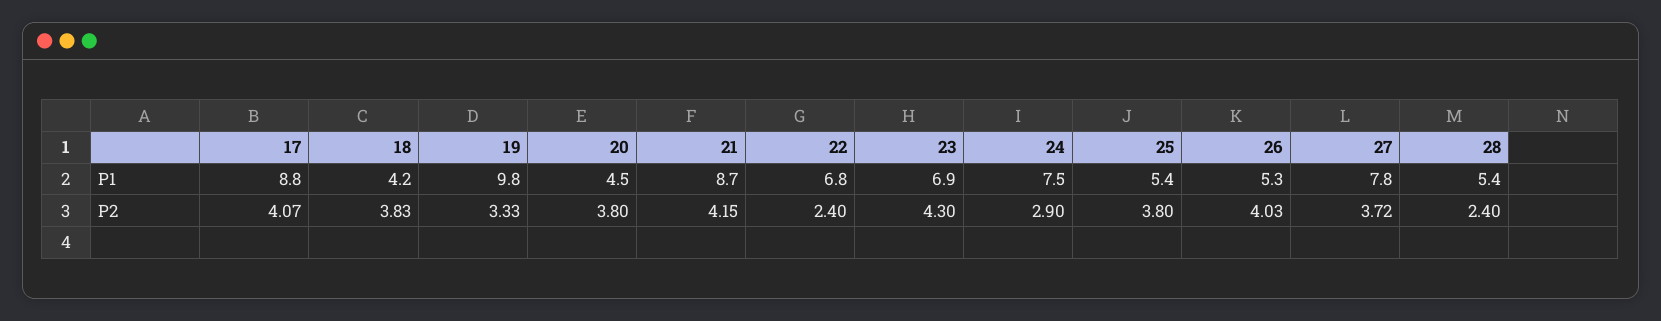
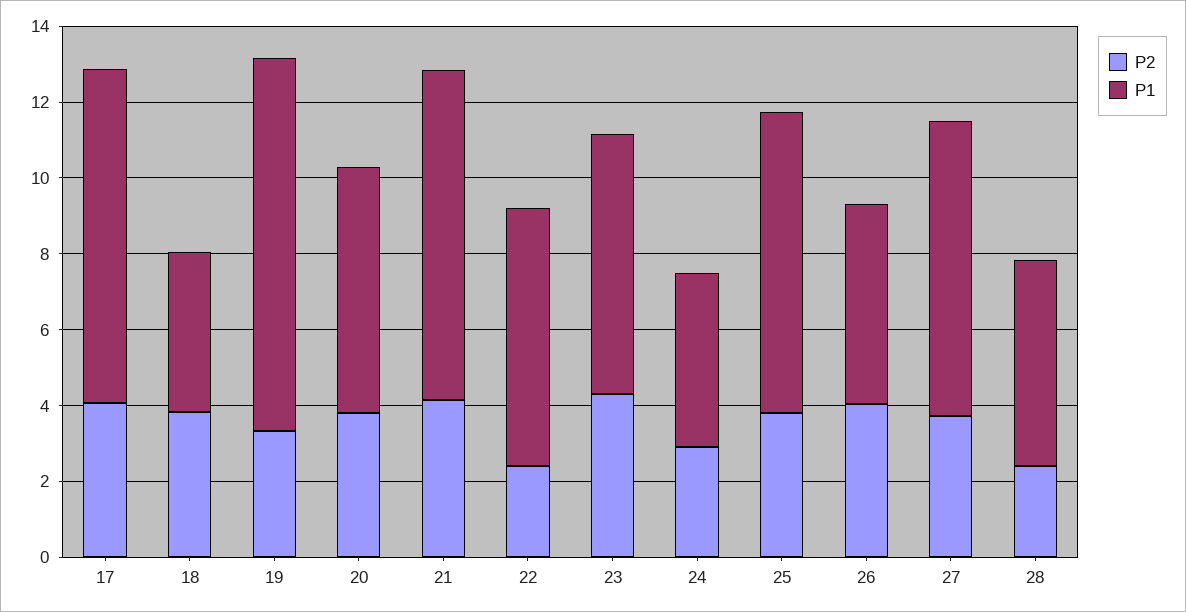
  {
    "P1": {
      "17": 8.8,
      "18": 4.2,
      "19": 9.8,
-     "20": 4.5,
+     "20": 6.5,
      "21": 8.7,
      "22": 6.8,
      "23": 6.9,
-     "24": 7.5,
+     "24": 4.5,
-     "25": 5.4,
+     "25": 8,
      "26": 5.3,
      "27": 7.8,
      "28": 5.4
    },
    "P2": {
      "17": 4.07,
      "18": 3.83,
      "19": 3.33,
      "20": 3.8,
      "21": 4.15,
      "22": 2.4,
      "23": 4.3,
      "24": 2.9,
      "25": 3.8,
      "26": 4.03,
      "27": 3.72,
      "28": 2.4
    }
  }

